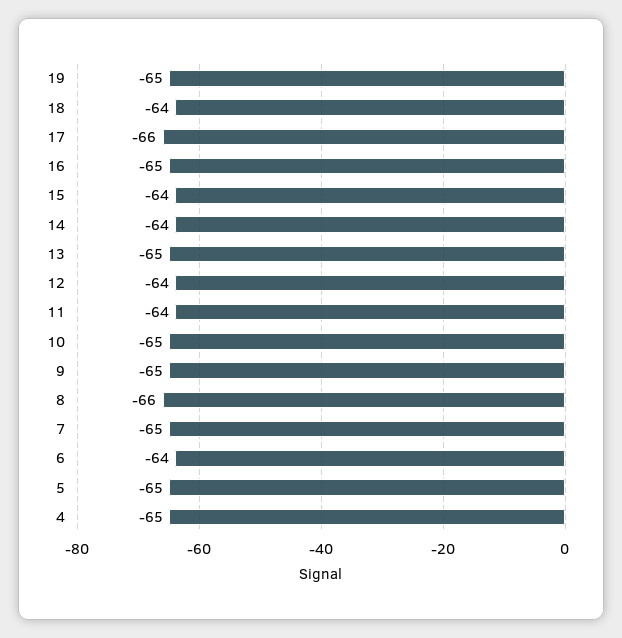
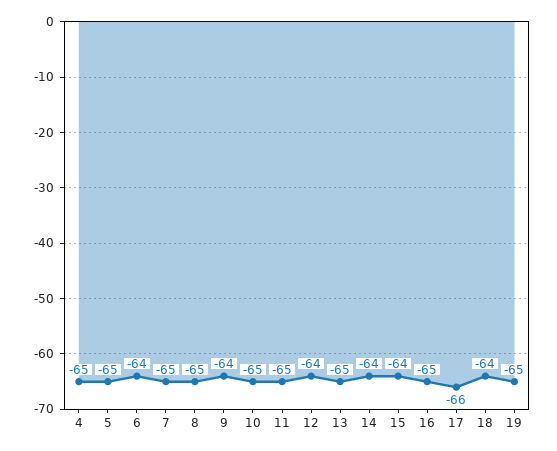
  {
    "19": -65,
    "18": -64,
    "17": -66,
    "16": -65,
    "15": -64,
    "14": -64,
    "13": -65,
    "12": -64,
-   "11": -64,
+   "11": -65,
    "10": -65,
-   "9": -65,
+   "9": -64,
-   "8": -66,
+   "8": -65,
    "7": -65,
    "6": -64,
    "5": -65,
    "4": -65
  }

